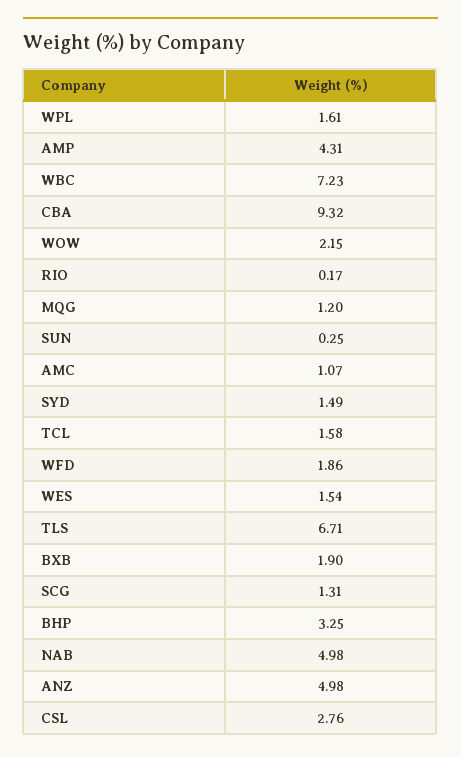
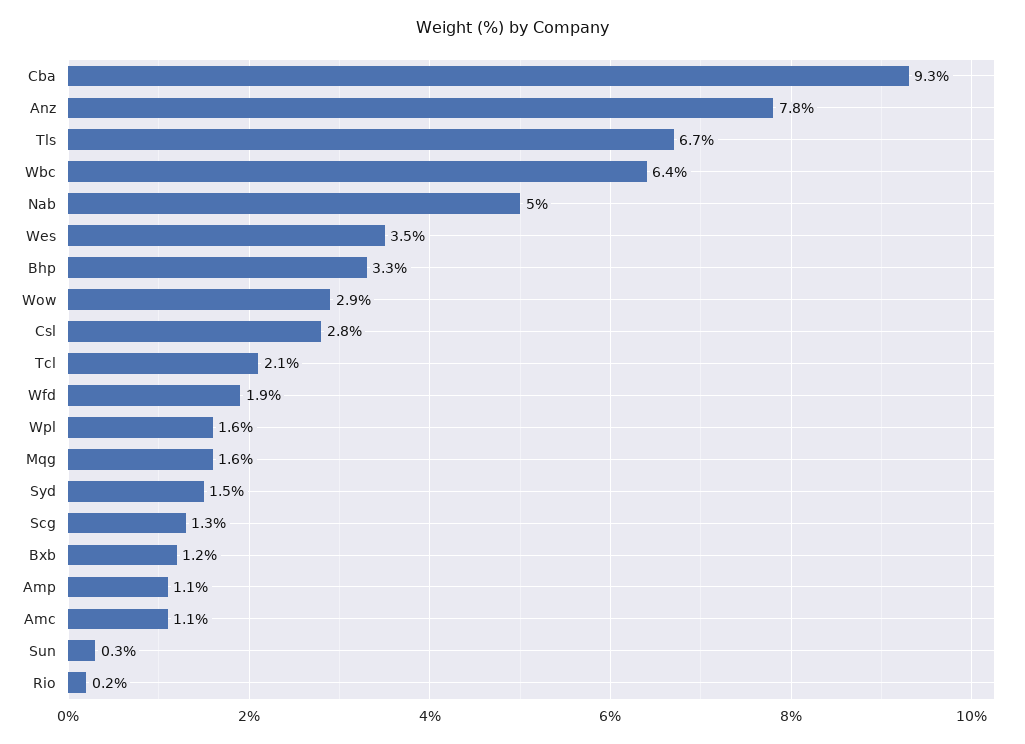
  {
    "WPL": 1.61,
-   "AMP": 4.31,
+   "AMP": 1.1,
-   "WBC": 7.23,
+   "WBC": 6.4,
    "CBA": 9.32,
-   "WOW": 2.15,
+   "WOW": 2.9,
    "RIO": 0.17,
-   "MQG": 1.2,
+   "MQG": 1.6,
    "SUN": 0.25,
    "AMC": 1.07,
    "SYD": 1.49,
-   "TCL": 1.58,
+   "TCL": 2.1,
    "WFD": 1.86,
-   "WES": 1.54,
+   "WES": 3.5,
    "TLS": 6.71,
-   "BXB": 1.9,
+   "BXB": 1.2,
    "SCG": 1.31,
    "BHP": 3.25,
    "NAB": 4.98,
-   "ANZ": 4.98,
+   "ANZ": 7.8,
    "CSL": 2.76
  }

